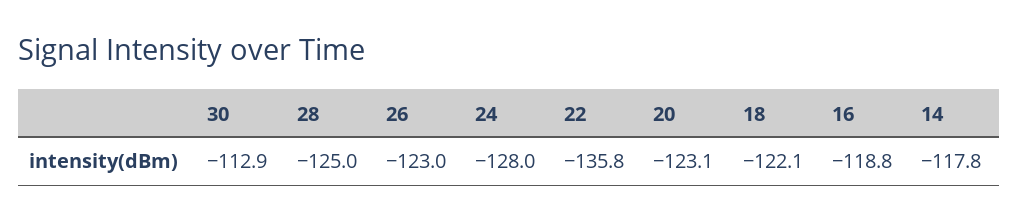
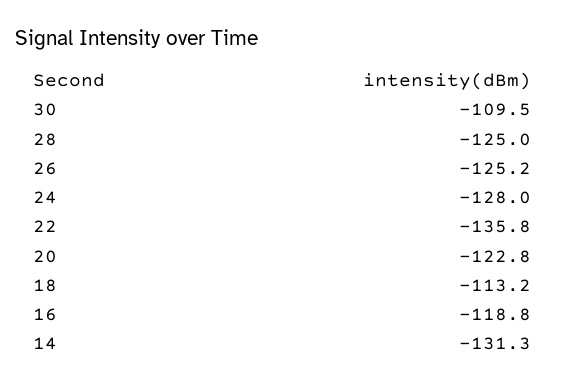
  {
-   "30": -112.9,
+   "30": -109.5,
    "28": -125,
-   "26": -123,
+   "26": -125.2,
    "24": -128,
    "22": -135.8,
-   "20": -123.1,
+   "20": -122.8,
-   "18": -122.1,
+   "18": -113.2,
    "16": -118.8,
-   "14": -117.8
+   "14": -131.3
  }

